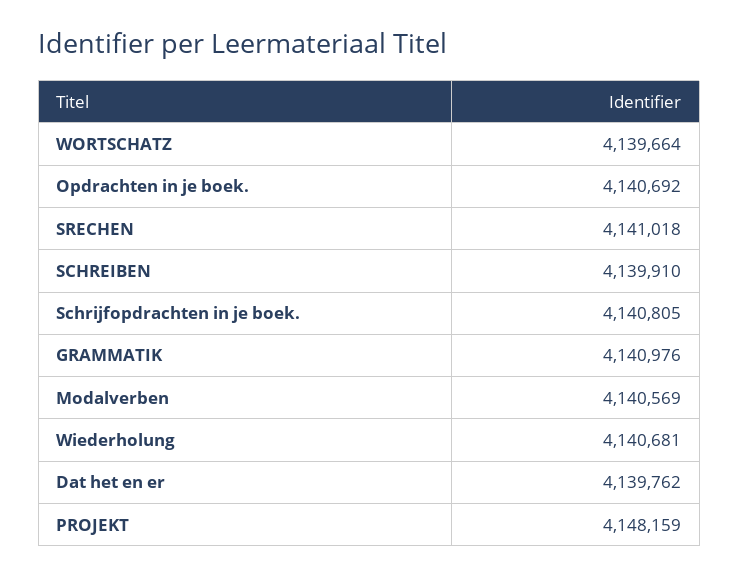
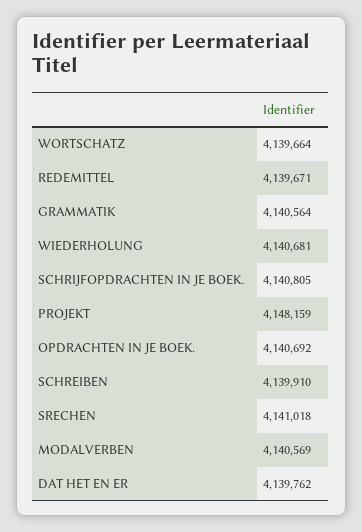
  {
    "WORTSCHATZ": 4139664,
    "Opdrachten in je boek.": 4140692,
    "SRECHEN": 4141018,
    "SCHREIBEN": 4139910,
    "Schrijfopdrachten in je boek.": 4140805,
-   "GRAMMATIK": 4140976,
+   "GRAMMATIK": 4140564,
    "Modalverben": 4140569,
    "Wiederholung": 4140681,
    "Dat het en er": 4139762,
-   "PROJEKT": 4148159
+   "PROJEKT": 4148159,
+   "REDEMITTEL": 4139671
  }

